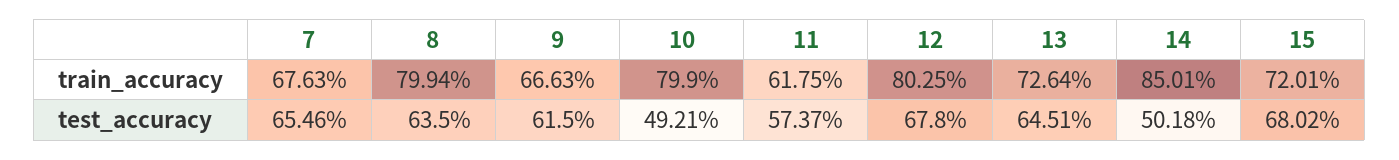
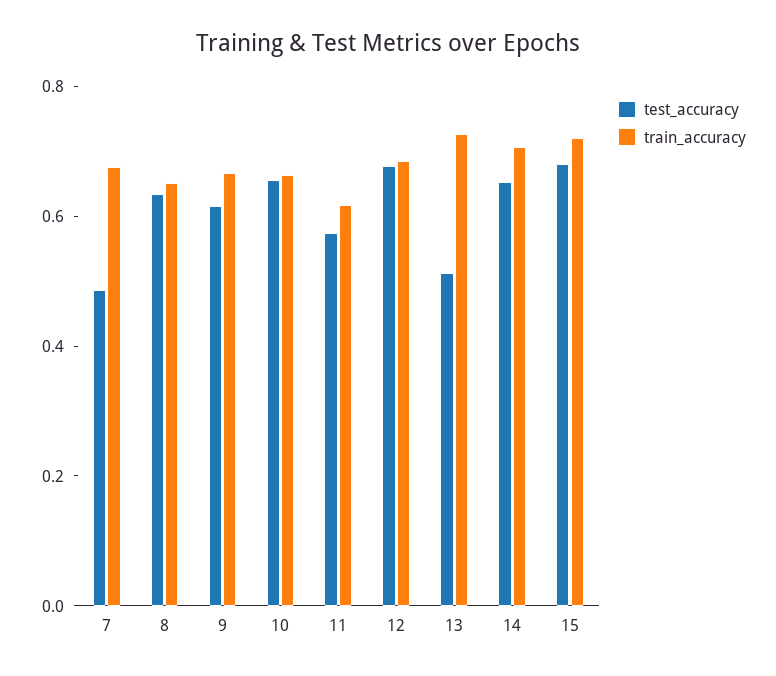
  {
    "train_accuracy": {
      "7": 0.6763,
-     "8": 0.7994,
+     "8": 0.65,
      "9": 0.6663,
-     "10": 0.799,
+     "10": 0.65,
      "11": 0.6175,
-     "12": 0.8025,
+     "12": 0.7,
      "13": 0.7264,
-     "14": 0.8501,
+     "14": 0.7,
      "15": 0.7201
    },
    "test_accuracy": {
-     "7": 0.6546,
+     "7": 0.5,
      "8": 0.635,
      "9": 0.615,
-     "10": 0.4921,
+     "10": 0.65,
      "11": 0.5737,
      "12": 0.678,
-     "13": 0.6451,
+     "13": 0.5,
-     "14": 0.5018,
+     "14": 0.65,
      "15": 0.6802
    }
  }

